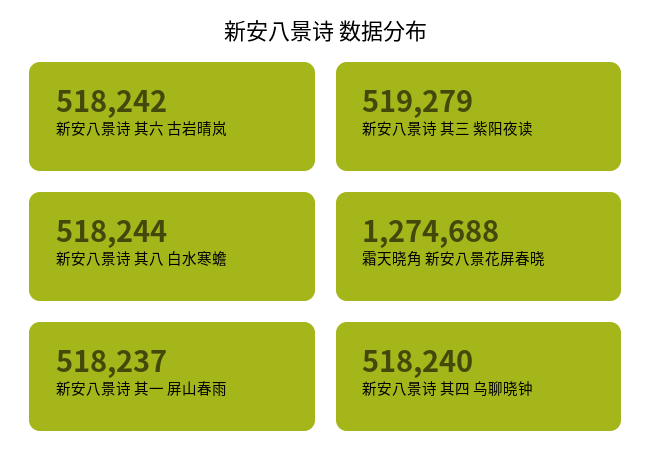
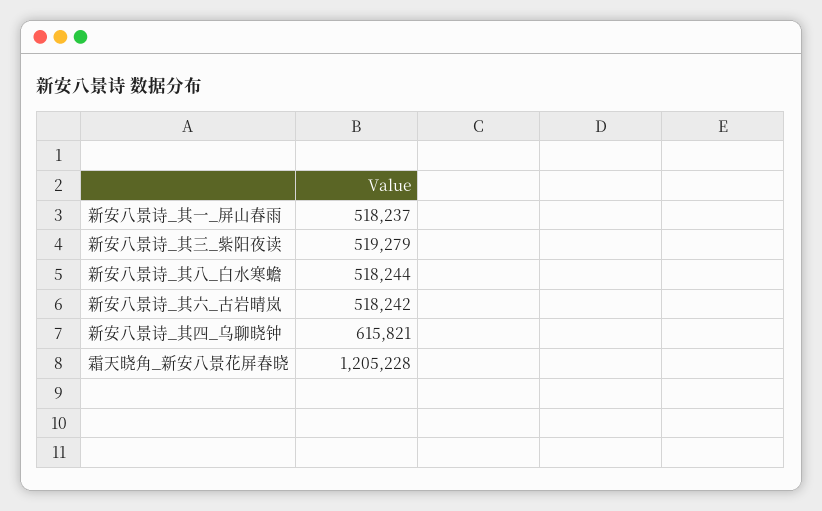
  {
    "新安八景诗 其六 古岩晴岚": 518242,
    "新安八景诗 其三 紫阳夜读": 519279,
    "新安八景诗 其八 白水寒蟾": 518244,
-   "霜天晓角 新安八景花屏春晓": 1274688,
+   "霜天晓角 新安八景花屏春晓": 1205228,
    "新安八景诗 其一 屏山春雨": 518237,
-   "新安八景诗 其四 乌聊晓钟": 518240
+   "新安八景诗 其四 乌聊晓钟": 615821
  }

